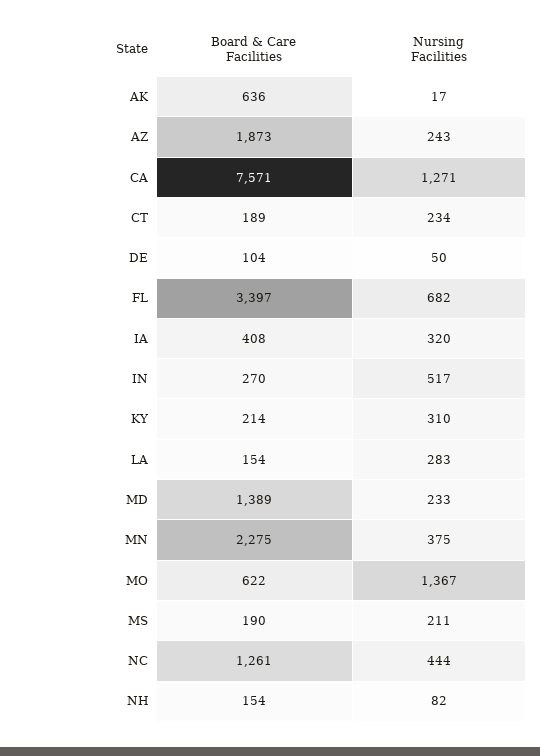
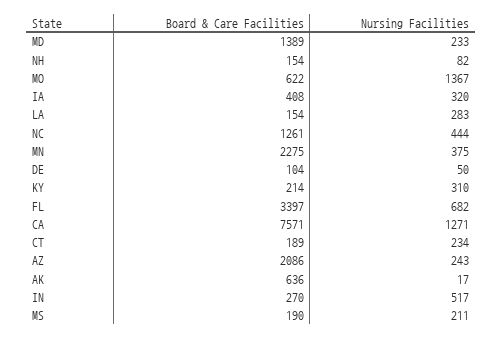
  {
    "Board & Care Facilities": {
      "AK": 636,
-     "AZ": 1873,
+     "AZ": 2086,
      "CA": 7571,
      "CT": 189,
      "DE": 104,
      "FL": 3397,
      "IA": 408,
      "IN": 270,
      "KY": 214,
      "LA": 154,
      "MD": 1389,
      "MN": 2275,
      "MO": 622,
      "MS": 190,
      "NC": 1261,
      "NH": 154
    },
    "Nursing Facilities": {
      "AK": 17,
      "AZ": 243,
      "CA": 1271,
      "CT": 234,
      "DE": 50,
      "FL": 682,
      "IA": 320,
      "IN": 517,
      "KY": 310,
      "LA": 283,
      "MD": 233,
      "MN": 375,
      "MO": 1367,
      "MS": 211,
      "NC": 444,
      "NH": 82
    }
  }

